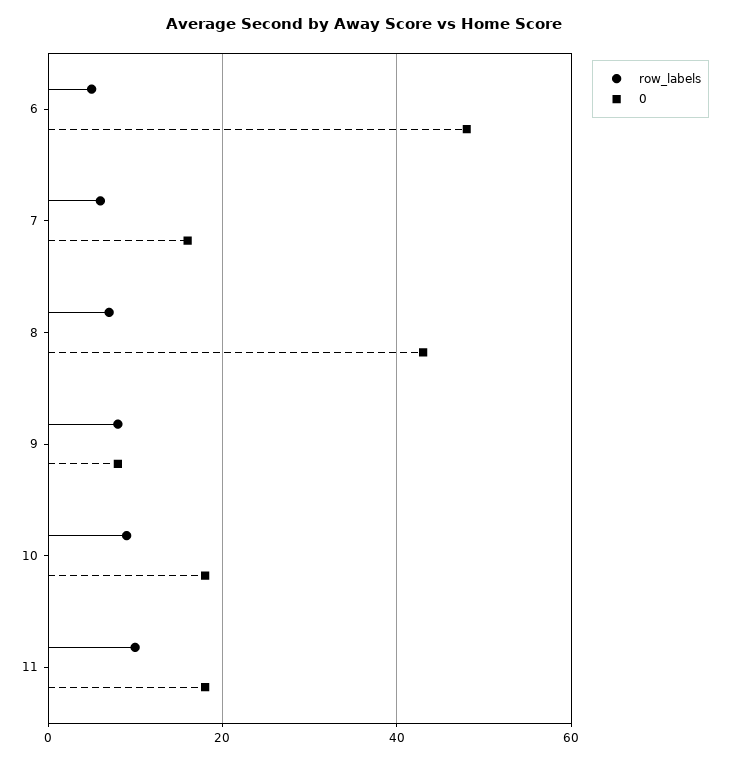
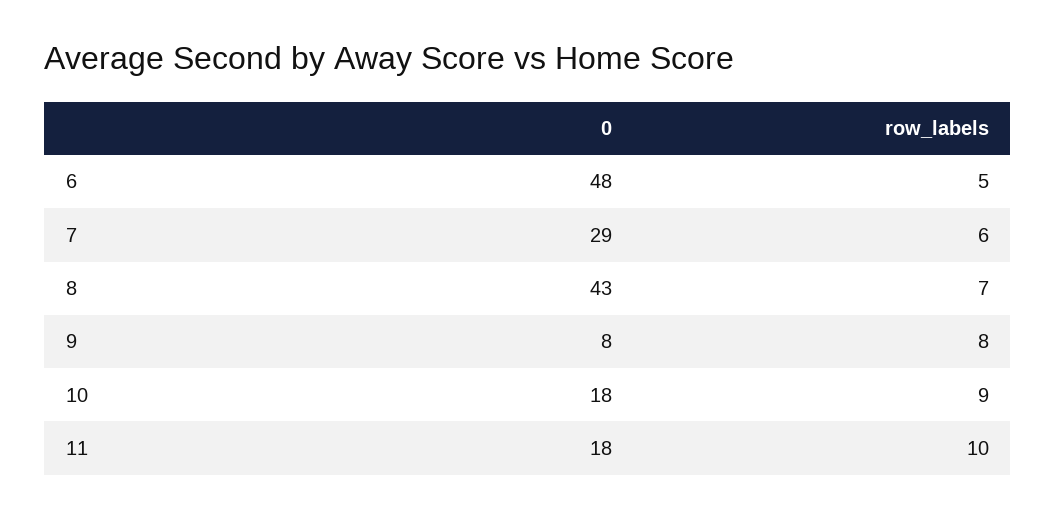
  {
    "row_labels": {
      "6": 5,
      "7": 6,
      "8": 7,
      "9": 8,
      "10": 9,
      "11": 10
    },
    "0": {
      "6": 48,
-     "7": 15,
+     "7": 29,
      "8": 43,
      "9": 8,
      "10": 18,
      "11": 18
    }
  }

